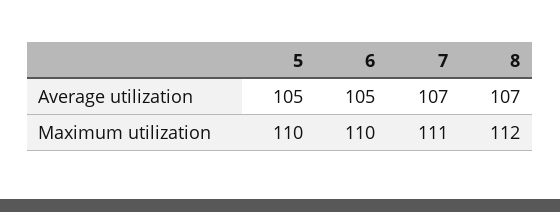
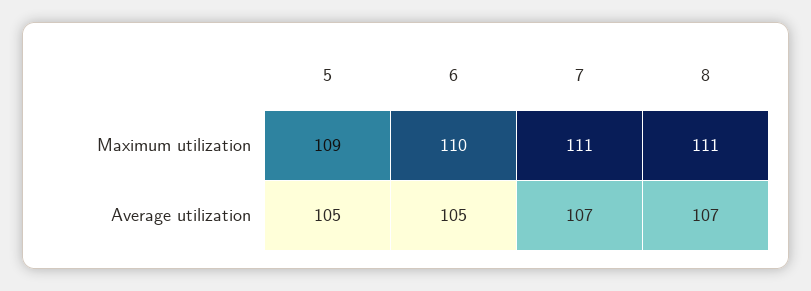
  {
    "5": {
      "Average utilization": 105,
-     "Maximum utilization": 110
+     "Maximum utilization": 109
    },
    "6": {
      "Average utilization": 105,
      "Maximum utilization": 110
    },
    "7": {
      "Average utilization": 107,
      "Maximum utilization": 111
    },
    "8": {
      "Average utilization": 107,
-     "Maximum utilization": 112
+     "Maximum utilization": 111
    }
  }

